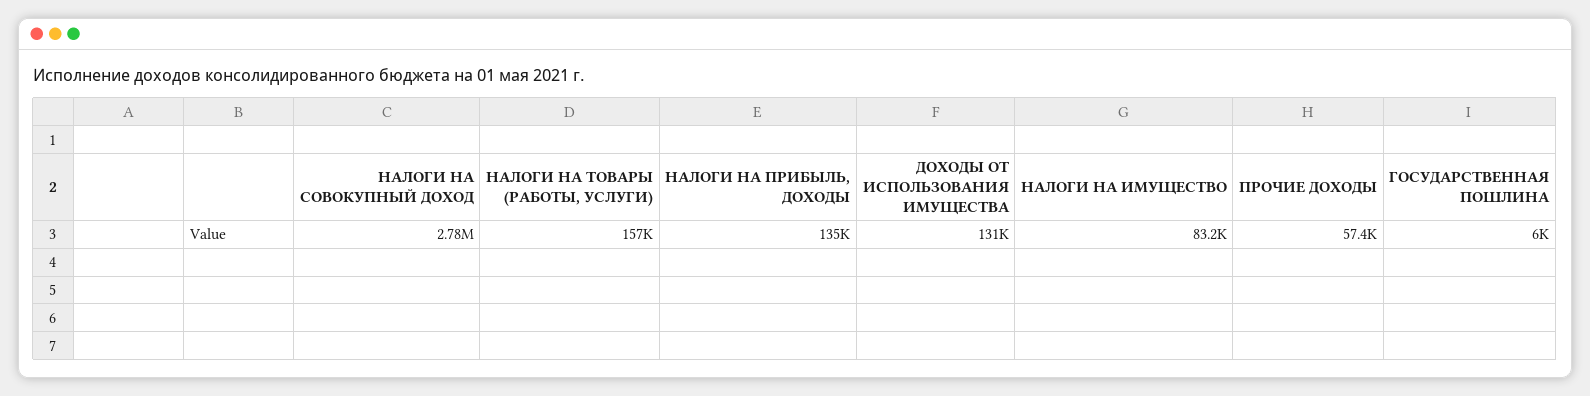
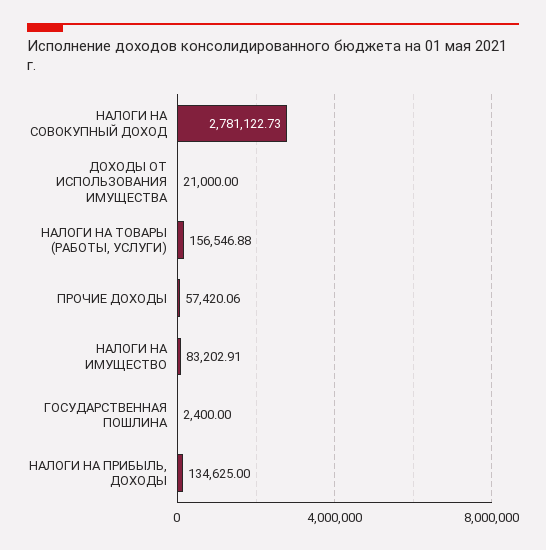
  {
    "НАЛОГИ НА СОВОКУПНЫЙ ДОХОД": 2781122.73,
    "НАЛОГИ НА ТОВАРЫ (РАБОТЫ, УСЛУГИ)": 156546.88,
    "НАЛОГИ НА ПРИБЫЛЬ, ДОХОДЫ": 134625,
-   "ДОХОДЫ ОТ ИСПОЛЬЗОВАНИЯ ИМУЩЕСТВА": 131000,
+   "ДОХОДЫ ОТ ИСПОЛЬЗОВАНИЯ ИМУЩЕСТВА": 21000,
    "НАЛОГИ НА ИМУЩЕСТВО": 83202.91,
    "ПРОЧИЕ ДОХОДЫ": 57420.06,
-   "ГОСУДАРСТВЕННАЯ ПОШЛИНА": 6000
+   "ГОСУДАРСТВЕННАЯ ПОШЛИНА": 2400
  }

